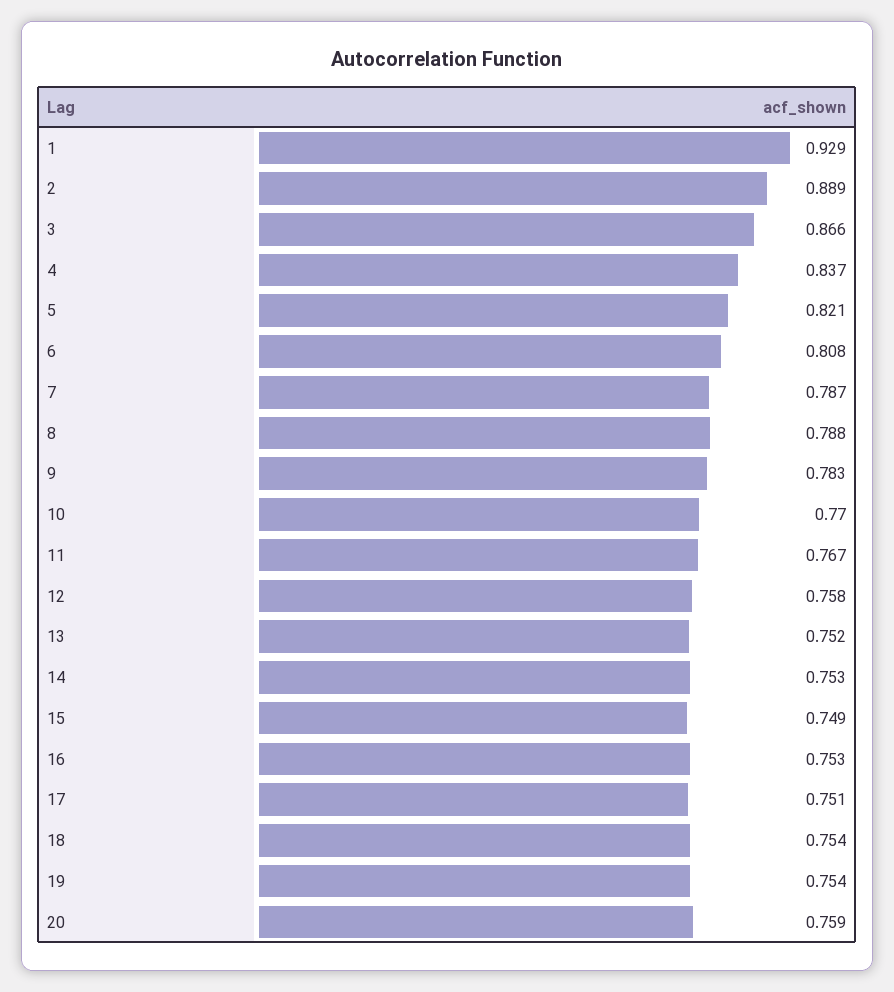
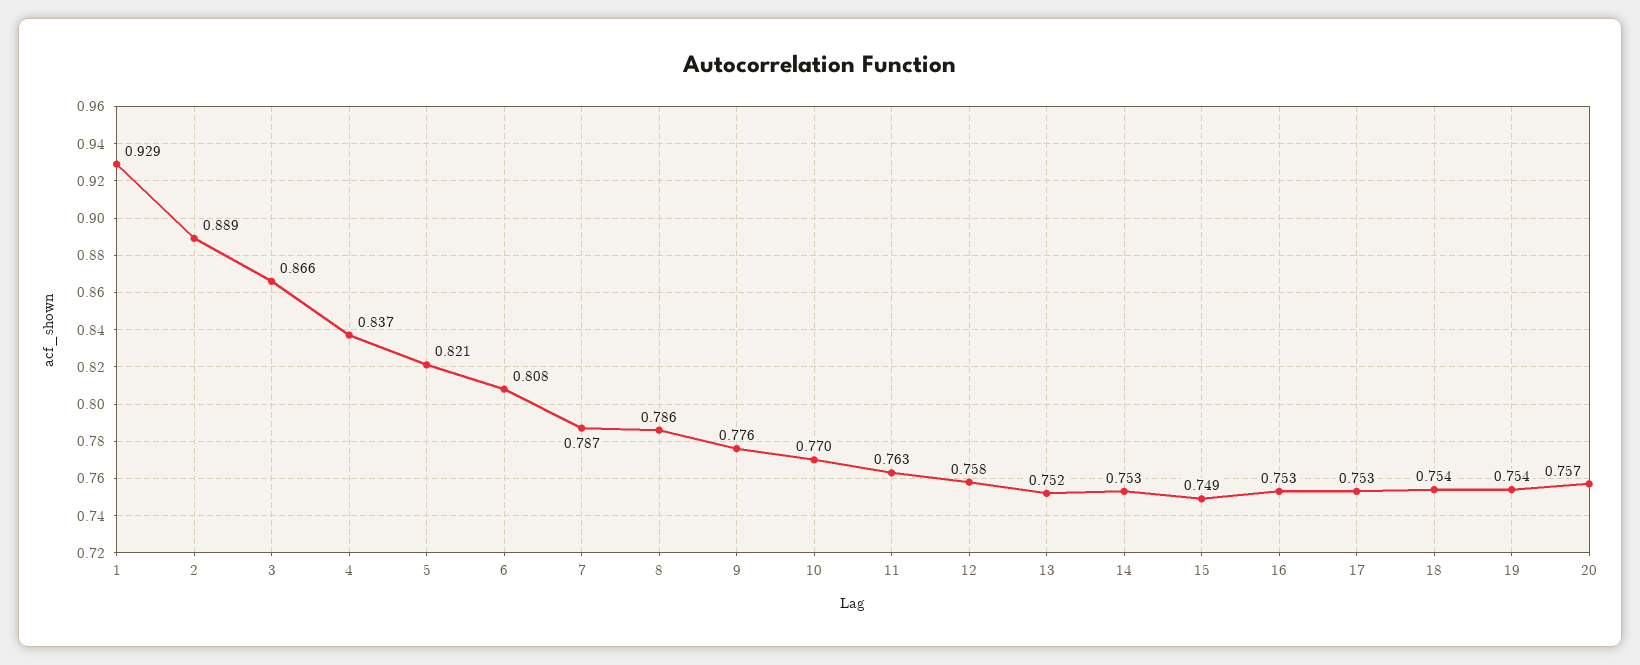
  {
    "1": 0.929,
    "2": 0.889,
    "3": 0.866,
    "4": 0.837,
    "5": 0.821,
    "6": 0.808,
    "7": 0.787,
-   "8": 0.788,
+   "8": 0.786,
-   "9": 0.783,
+   "9": 0.776,
    "10": 0.77,
-   "11": 0.767,
+   "11": 0.763,
    "12": 0.758,
    "13": 0.752,
    "14": 0.753,
    "15": 0.749,
    "16": 0.753,
-   "17": 0.751,
+   "17": 0.753,
    "18": 0.754,
    "19": 0.754,
-   "20": 0.759
+   "20": 0.757
  }

